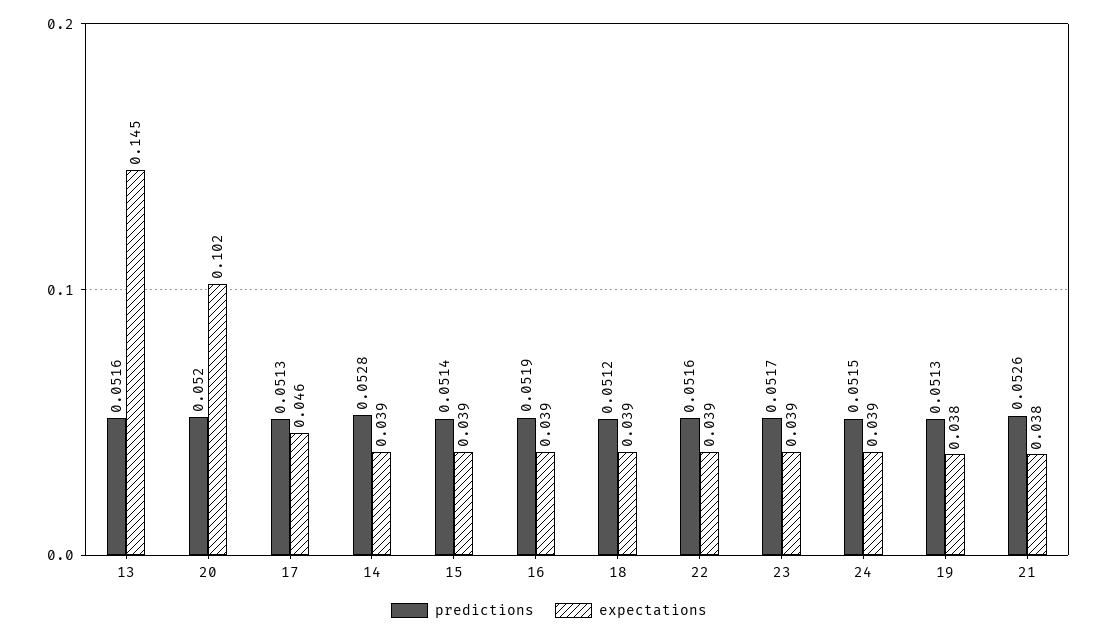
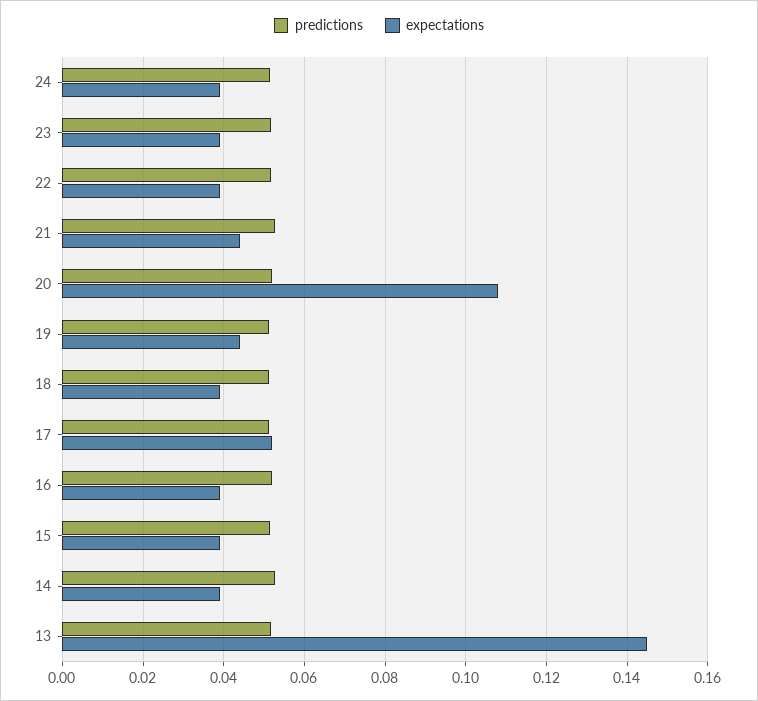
  {
    "predictions": {
      "13": 0.0516,
      "20": 0.052,
      "17": 0.0513,
      "14": 0.0528,
      "15": 0.0514,
      "16": 0.0519,
      "18": 0.0512,
      "22": 0.0516,
      "23": 0.0517,
      "24": 0.0515,
      "19": 0.0513,
      "21": 0.0526
    },
    "expectations": {
      "13": 0.145,
-     "20": 0.102,
+     "20": 0.108,
-     "17": 0.046,
+     "17": 0.052,
      "14": 0.039,
      "15": 0.039,
      "16": 0.039,
      "18": 0.039,
      "22": 0.039,
      "23": 0.039,
      "24": 0.039,
-     "19": 0.038,
+     "19": 0.044,
-     "21": 0.038
+     "21": 0.044
    }
  }

